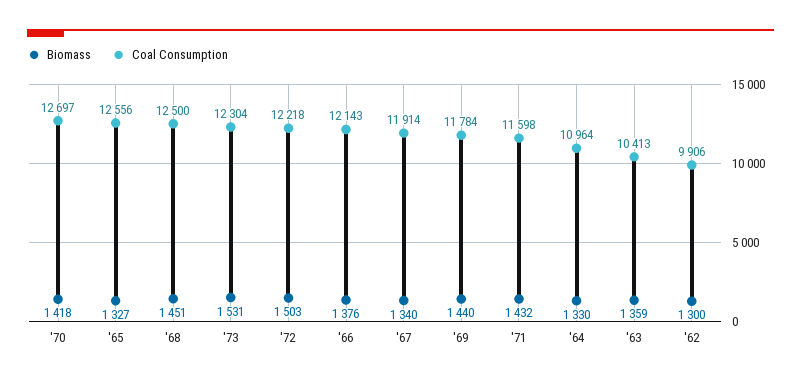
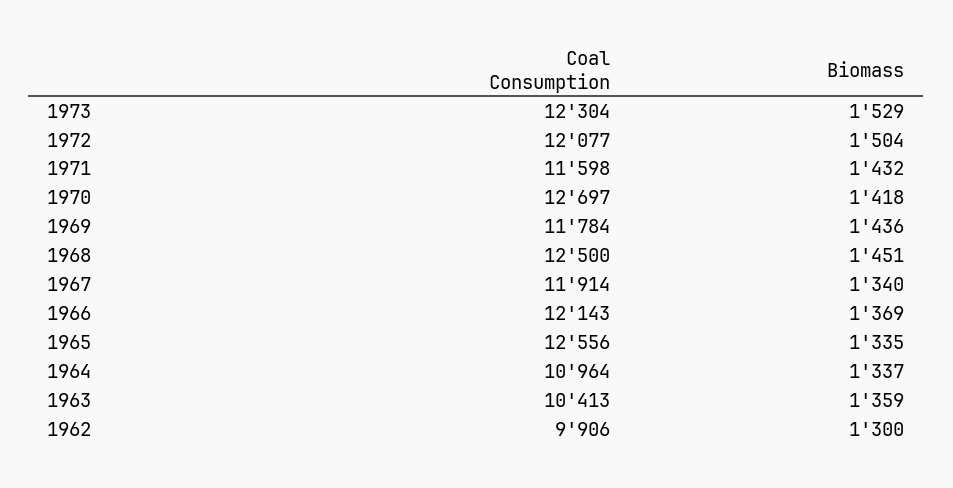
  {
    "Biomass": {
      "'70": 1418,
-     "'65": 1327,
+     "'65": 1335,
      "'68": 1451,
-     "'73": 1531,
+     "'73": 1529,
-     "'72": 1503,
+     "'72": 1504,
-     "'66": 1376,
+     "'66": 1369,
      "'67": 1340,
-     "'69": 1440,
+     "'69": 1436,
      "'71": 1432,
-     "'64": 1330,
+     "'64": 1337,
      "'63": 1359,
      "'62": 1300
    },
    "Coal Consumption": {
      "'70": 12697,
      "'65": 12556,
      "'68": 12500,
      "'73": 12304,
-     "'72": 12218,
+     "'72": 12077,
      "'66": 12143,
      "'67": 11914,
      "'69": 11784,
      "'71": 11598,
      "'64": 10964,
      "'63": 10413,
      "'62": 9906
    }
  }

